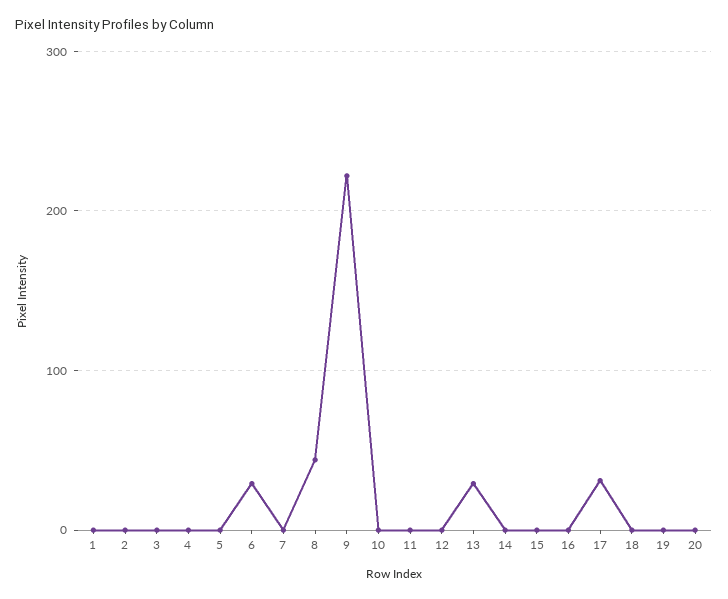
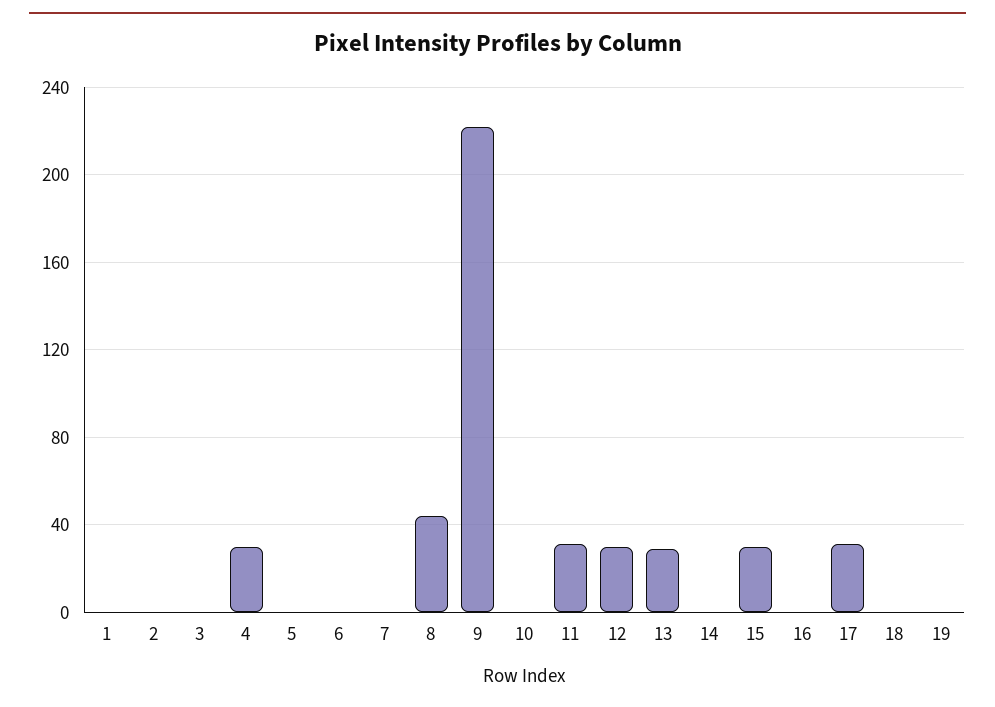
  {
    "1": 0,
    "2": 0,
    "3": 0,
-   "4": 0,
+   "4": 30,
    "5": 0,
-   "6": 30,
+   "6": 0,
    "7": 0,
    "8": 45,
    "9": 220,
    "10": 0,
-   "11": 0,
+   "11": 30,
-   "12": 0,
+   "12": 30,
    "13": 30,
    "14": 0,
-   "15": 0,
+   "15": 30,
    "16": 0,
    "17": 30,
    "18": 0,
-   "19": 0,
+   "19": 0
-   "20": 0
  }

